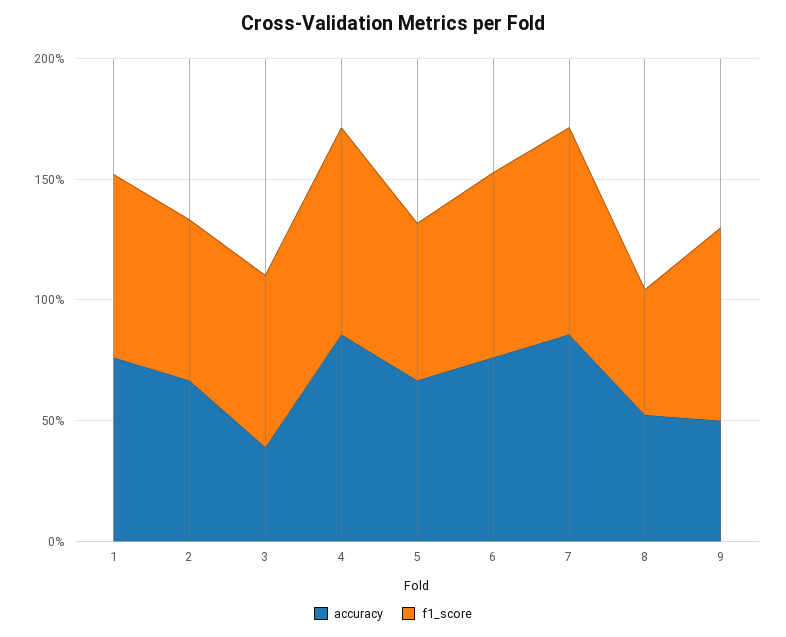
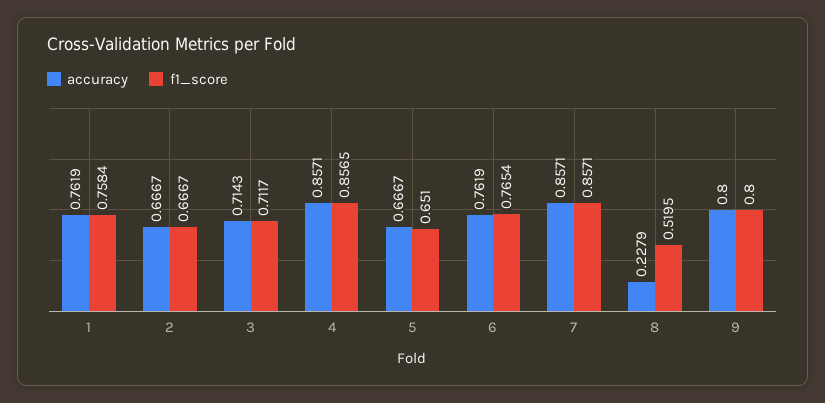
  {
    "accuracy": {
      "1": 0.7619,
      "2": 0.6667,
-     "3": 0.4,
+     "3": 0.7143,
      "4": 0.8571,
      "5": 0.6667,
      "6": 0.7619,
      "7": 0.8571,
-     "8": 0.5,
+     "8": 0.2279,
-     "9": 0.5
+     "9": 0.8
    },
    "f1_score": {
      "1": 0.7584,
      "2": 0.6667,
      "3": 0.7117,
      "4": 0.8565,
      "5": 0.651,
      "6": 0.7654,
      "7": 0.8571,
      "8": 0.5195,
      "9": 0.8
    }
  }

